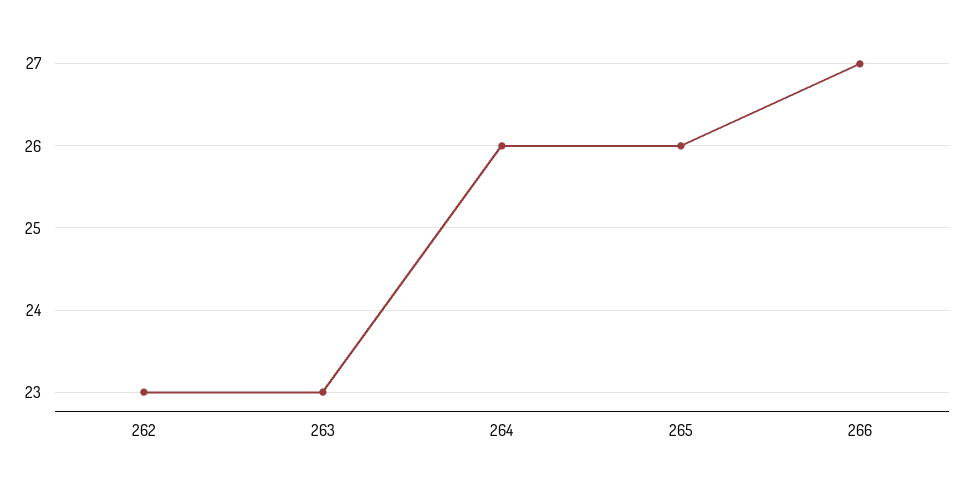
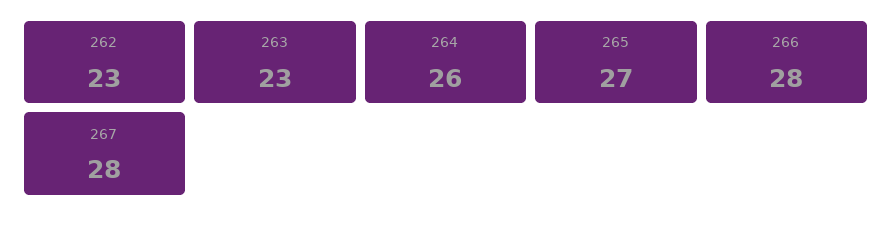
  {
    "262": 23,
    "263": 23,
    "264": 26,
-   "265": 26,
+   "265": 27,
-   "266": 27
+   "266": 28,
+   "267": 28
  }

